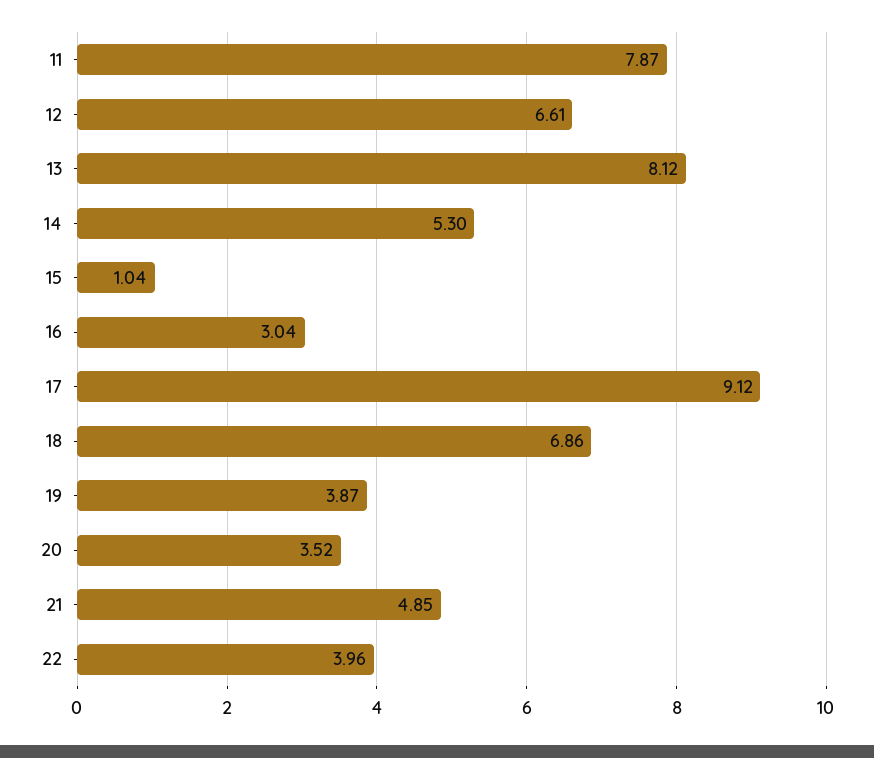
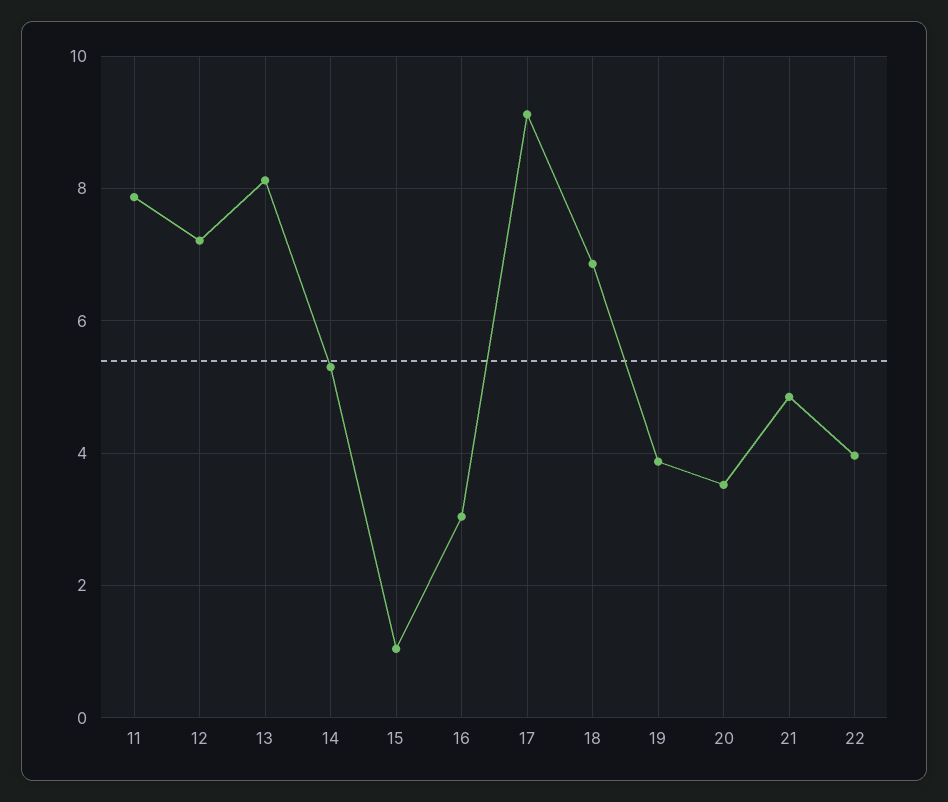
  {
    "11": 7.87,
-   "12": 6.61,
+   "12": 7.2,
    "13": 8.12,
    "14": 5.3,
    "15": 1.04,
    "16": 3.04,
    "17": 9.12,
    "18": 6.86,
    "19": 3.87,
    "20": 3.52,
    "21": 4.85,
    "22": 3.96
  }

